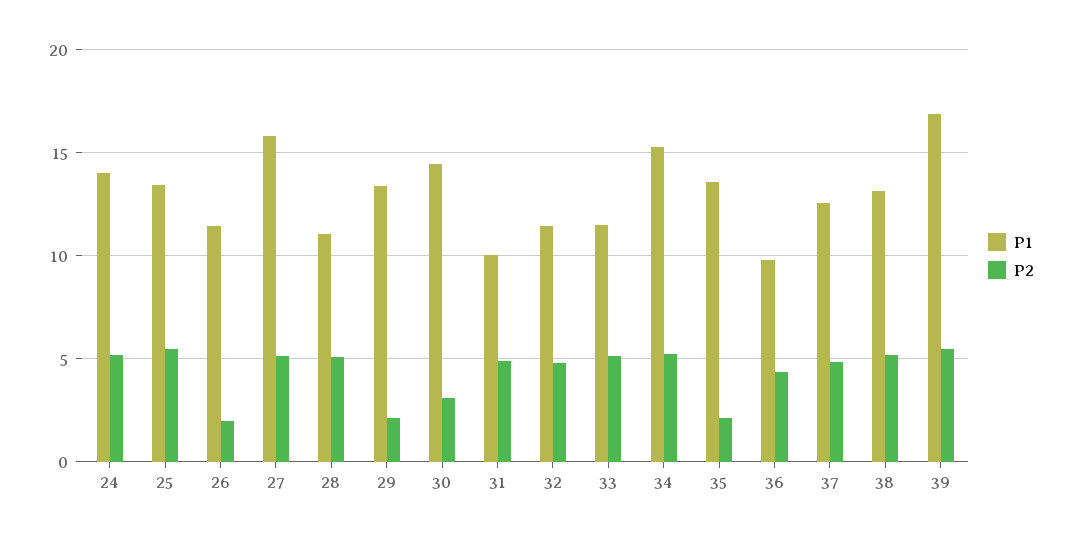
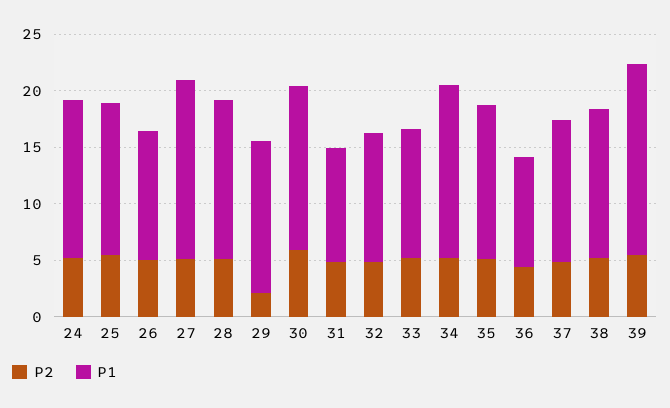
  {
    "P1": {
      "24": 14,
      "25": 13.5,
      "26": 11.5,
      "27": 16,
-     "28": 11,
+     "28": 14,
      "29": 13.5,
      "30": 14.5,
      "31": 10,
      "32": 11.5,
      "33": 11.5,
      "34": 15.5,
      "35": 13.5,
      "36": 10,
      "37": 12.5,
      "38": 13,
      "39": 17
    },
    "P2": {
      "24": 5,
      "25": 5.5,
-     "26": 2,
+     "26": 5,
      "27": 5,
      "28": 5,
      "29": 2,
-     "30": 3,
+     "30": 6,
      "31": 5,
      "32": 5,
      "33": 5,
      "34": 5,
-     "35": 2,
+     "35": 5,
      "36": 4.5,
      "37": 5,
      "38": 5,
      "39": 5.5
    }
  }

